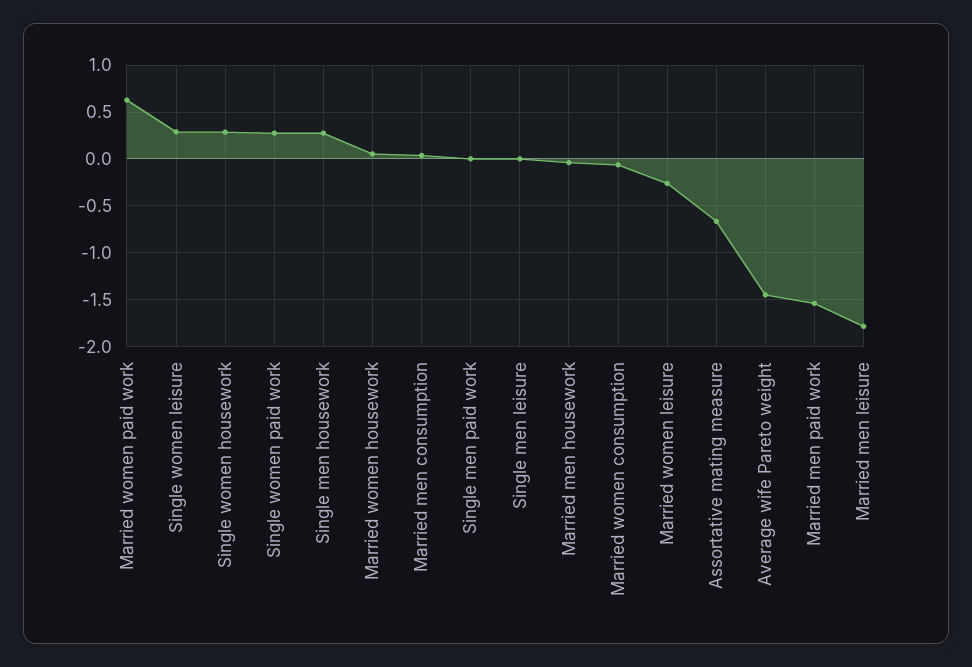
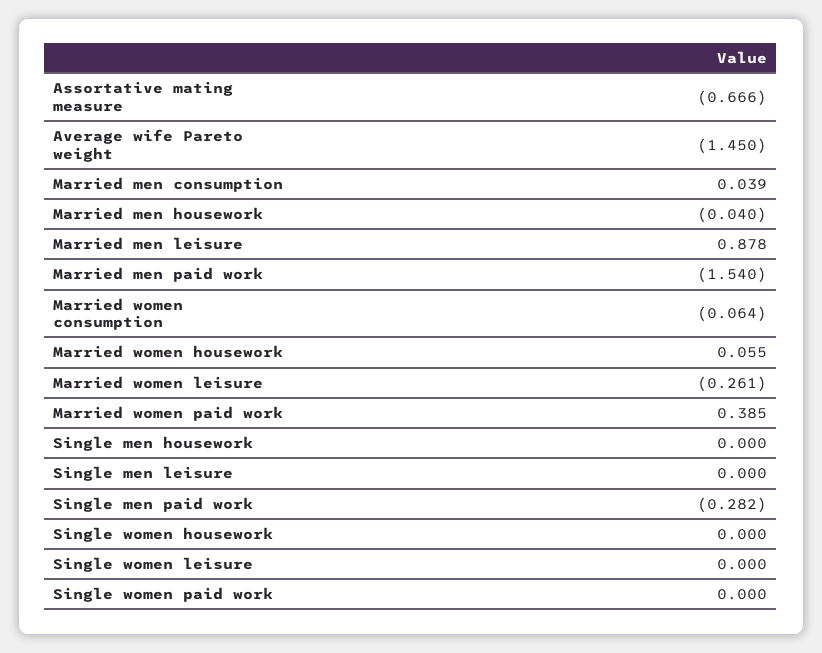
  {
-   "Married women paid work": 0.6,
+   "Married women paid work": 0.385,
-   "Single women leisure": 0.3,
+   "Single women leisure": 0,
-   "Single women housework": 0.3,
+   "Single women housework": 0,
-   "Single women paid work": 0.3,
+   "Single women paid work": 0,
-   "Single men housework": 0.3,
+   "Single men housework": 0,
    "Married women housework": 0.055,
    "Married men consumption": 0.039,
-   "Single men paid work": 0,
+   "Single men paid work": -0.282,
    "Single men leisure": 0,
    "Married men housework": -0.04,
    "Married women consumption": -0.064,
    "Married women leisure": -0.261,
    "Assortative mating measure": -0.666,
    "Average wife Pareto weight": -1.45,
    "Married men paid work": -1.54,
-   "Married men leisure": -1.8
+   "Married men leisure": 0.878
  }

